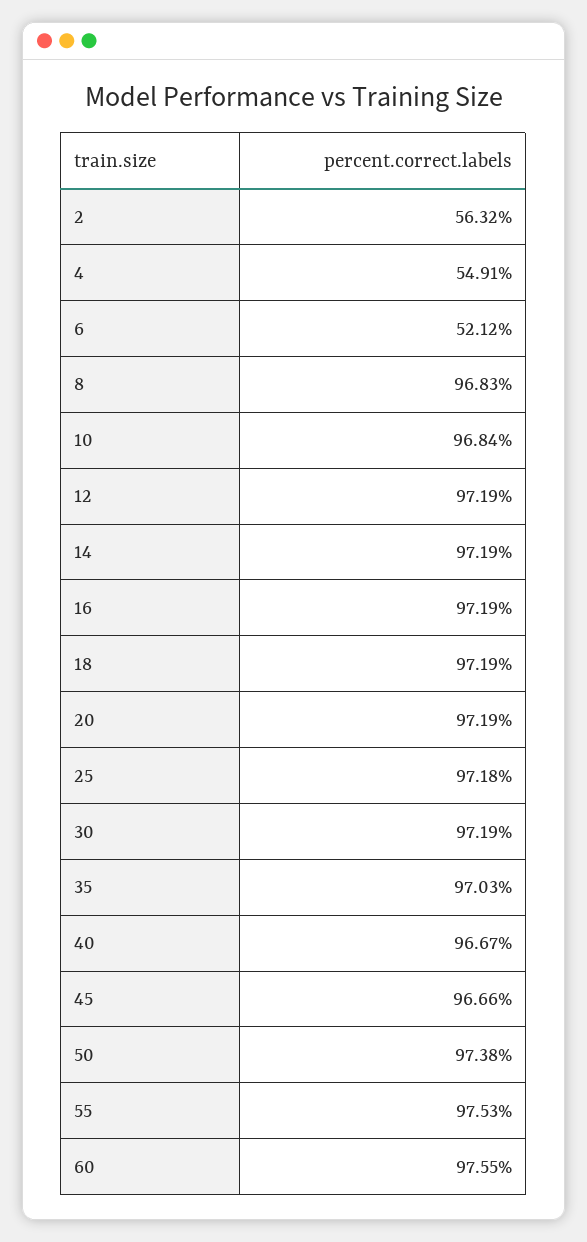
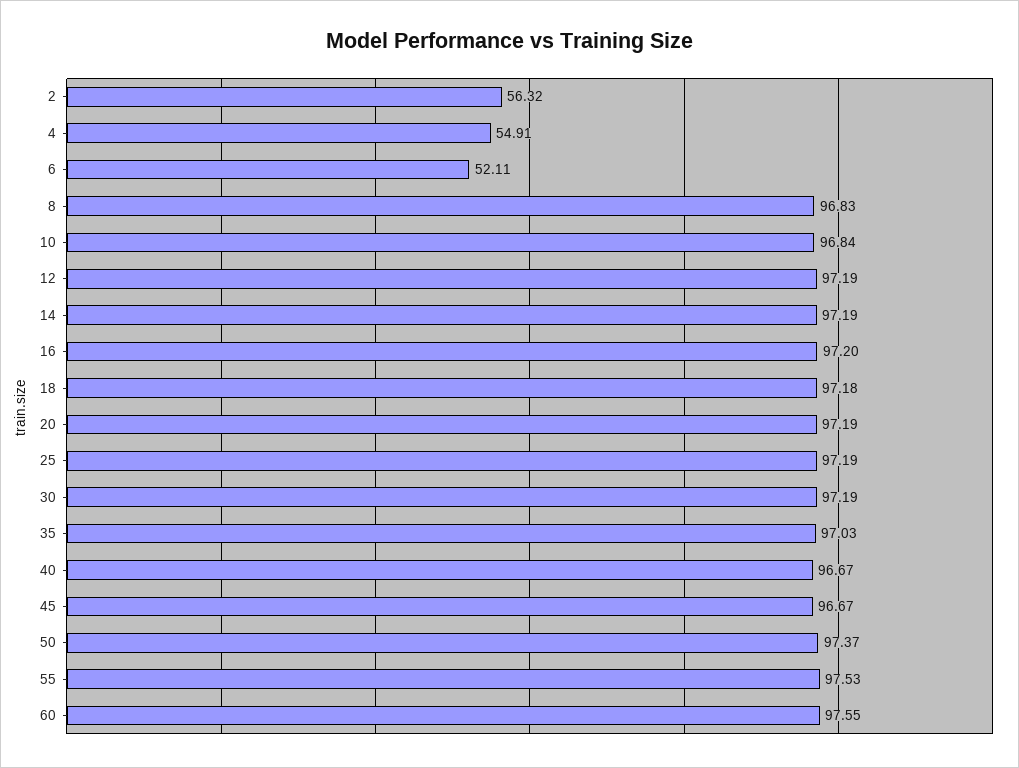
  {
    "2": 56.32,
    "4": 54.91,
-   "6": 52.12,
+   "6": 52.11,
    "8": 96.83,
    "10": 96.84,
    "12": 97.19,
    "14": 97.19,
-   "16": 97.19,
+   "16": 97.2,
-   "18": 97.19,
+   "18": 97.18,
    "20": 97.19,
-   "25": 97.18,
+   "25": 97.19,
    "30": 97.19,
    "35": 97.03,
    "40": 96.67,
-   "45": 96.66,
+   "45": 96.67,
-   "50": 97.38,
+   "50": 97.37,
    "55": 97.53,
    "60": 97.55
  }

